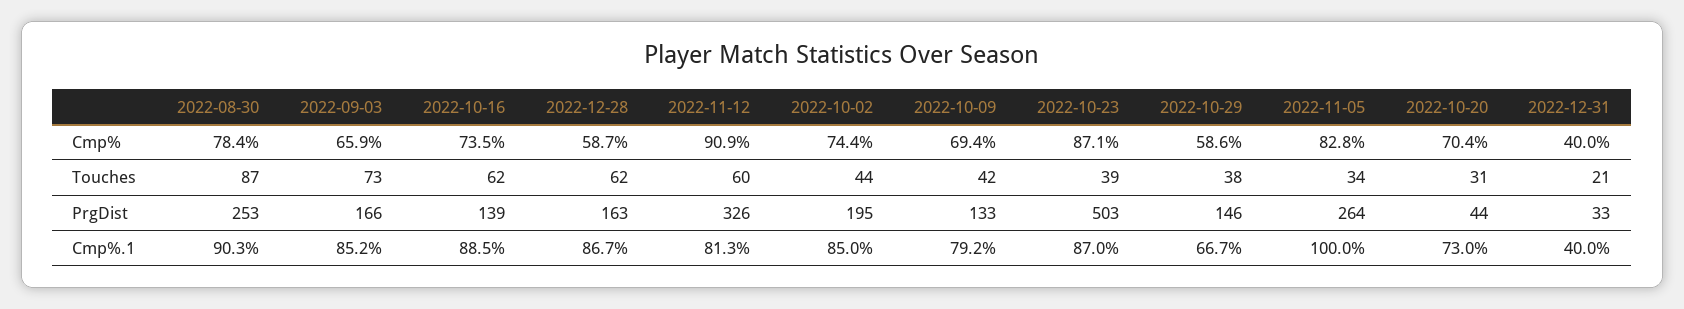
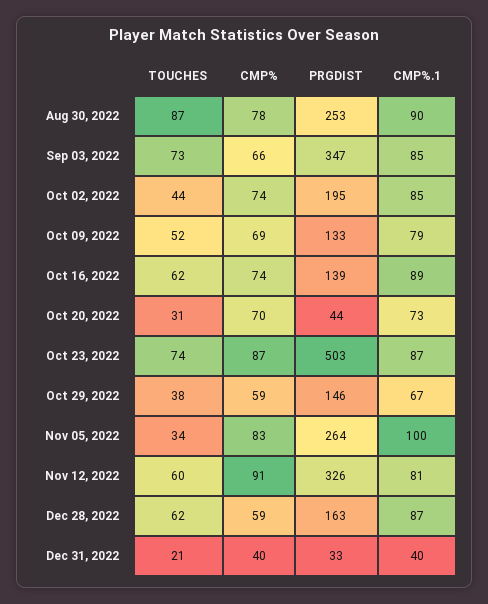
  {
    "2022-08-30": {
      "Cmp%": 78.4,
      "Touches": 87,
      "PrgDist": 253,
      "Cmp%.1": 90.3
    },
    "2022-09-03": {
      "Cmp%": 65.9,
      "Touches": 73,
-     "PrgDist": 166,
+     "PrgDist": 347,
      "Cmp%.1": 85.2
    },
    "2022-10-16": {
      "Cmp%": 73.5,
      "Touches": 62,
      "PrgDist": 139,
      "Cmp%.1": 88.5
    },
    "2022-12-28": {
      "Cmp%": 58.7,
      "Touches": 62,
      "PrgDist": 163,
      "Cmp%.1": 86.7
    },
    "2022-11-12": {
      "Cmp%": 90.9,
      "Touches": 60,
      "PrgDist": 326,
      "Cmp%.1": 81.3
    },
    "2022-10-02": {
      "Cmp%": 74.4,
      "Touches": 44,
      "PrgDist": 195,
      "Cmp%.1": 85
    },
    "2022-10-09": {
      "Cmp%": 69.4,
-     "Touches": 42,
+     "Touches": 52,
      "PrgDist": 133,
      "Cmp%.1": 79.2
    },
    "2022-10-23": {
      "Cmp%": 87.1,
-     "Touches": 39,
+     "Touches": 74,
      "PrgDist": 503,
      "Cmp%.1": 87
    },
    "2022-10-29": {
      "Cmp%": 58.6,
      "Touches": 38,
      "PrgDist": 146,
      "Cmp%.1": 66.7
    },
    "2022-11-05": {
      "Cmp%": 82.8,
      "Touches": 34,
      "PrgDist": 264,
      "Cmp%.1": 100
    },
    "2022-10-20": {
      "Cmp%": 70.4,
      "Touches": 31,
      "PrgDist": 44,
      "Cmp%.1": 73
    },
    "2022-12-31": {
      "Cmp%": 40,
      "Touches": 21,
      "PrgDist": 33,
      "Cmp%.1": 40
    }
  }

